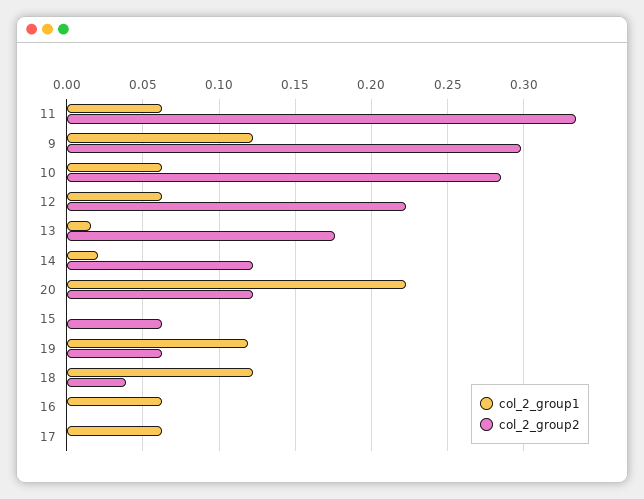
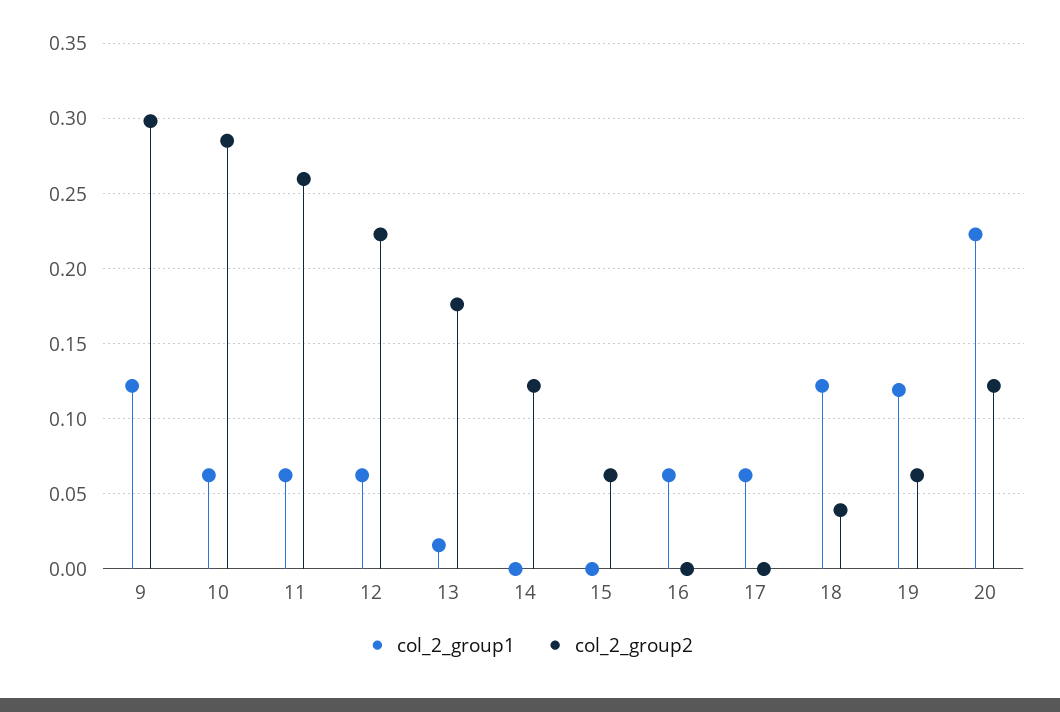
  {
    "col_2_group1": {
      "11": 0.06,
      "9": 0.12,
      "10": 0.06,
      "12": 0.06,
      "13": 0.015,
-     "14": 0.02,
+     "14": 0,
      "20": 0.225,
      "15": 0,
      "19": 0.12,
      "18": 0.12,
      "16": 0.06,
      "17": 0.06
    },
    "col_2_group2": {
-     "11": 0.335,
+     "11": 0.26,
      "9": 0.3,
      "10": 0.285,
      "12": 0.225,
      "13": 0.175,
      "14": 0.12,
      "20": 0.12,
      "15": 0.06,
      "19": 0.06,
      "18": 0.04,
      "16": 0,
      "17": 0
    }
  }

